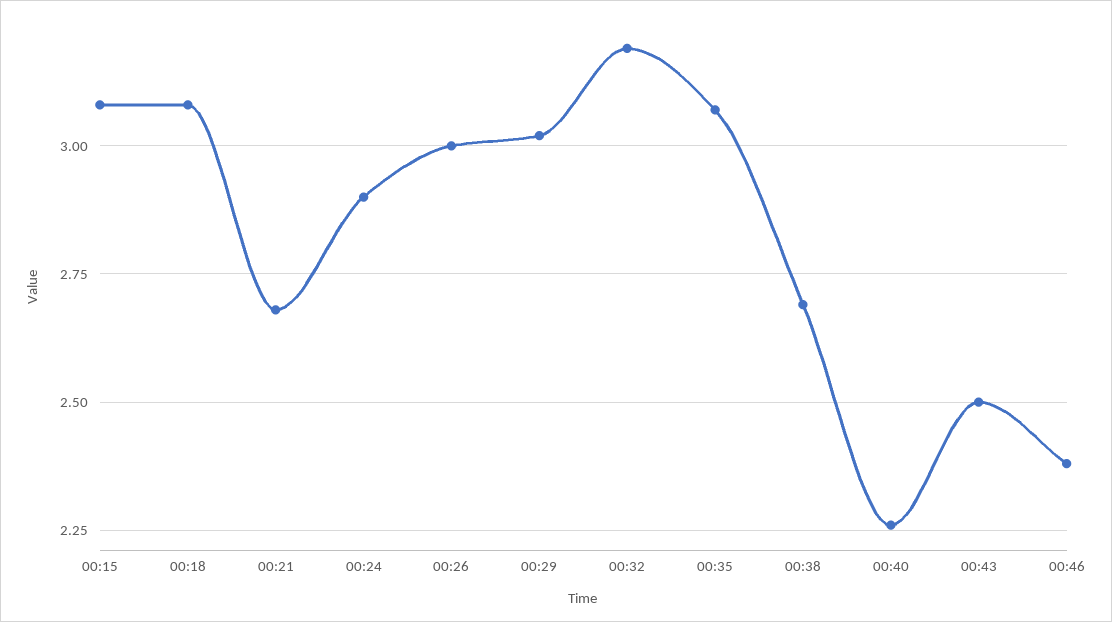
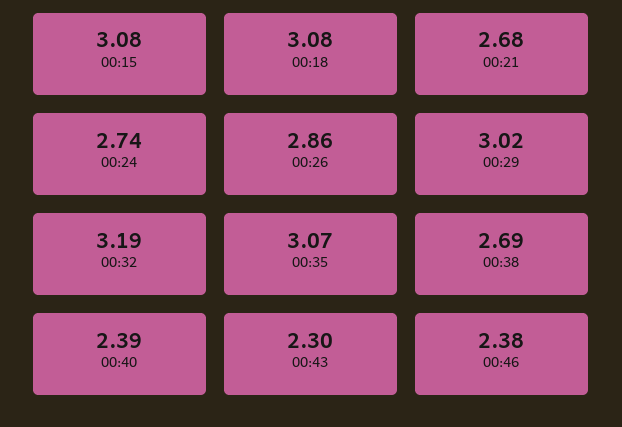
  {
    "00:15": 3.08,
    "00:18": 3.08,
    "00:21": 2.68,
-   "00:24": 2.9,
+   "00:24": 2.74,
-   "00:26": 3,
+   "00:26": 2.86,
    "00:29": 3.02,
    "00:32": 3.19,
    "00:35": 3.07,
    "00:38": 2.69,
-   "00:40": 2.25,
+   "00:40": 2.39,
-   "00:43": 2.5,
+   "00:43": 2.3,
    "00:46": 2.38
  }

